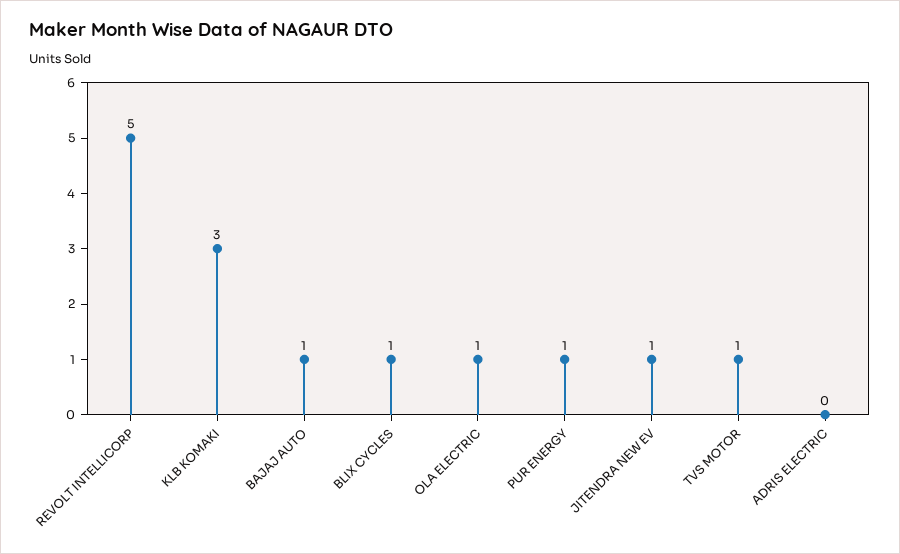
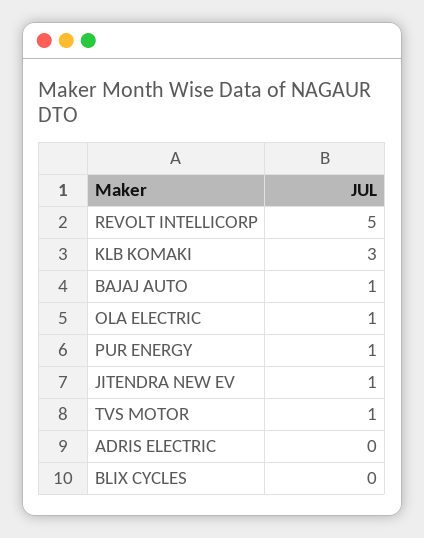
  {
    "REVOLT INTELLICORP": 5,
    "KLB KOMAKI": 3,
    "BAJAJ AUTO": 1,
-   "BLIX CYCLES": 1,
+   "BLIX CYCLES": 0,
    "OLA ELECTRIC": 1,
    "PUR ENERGY": 1,
    "JITENDRA NEW EV": 1,
    "TVS MOTOR": 1,
    "ADRIS ELECTRIC": 0
  }

